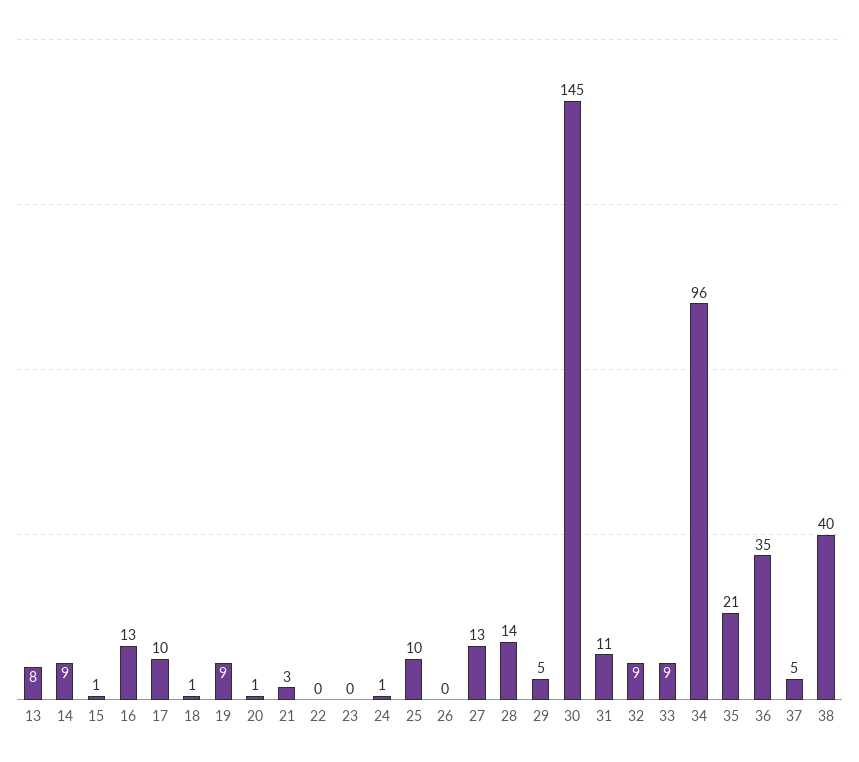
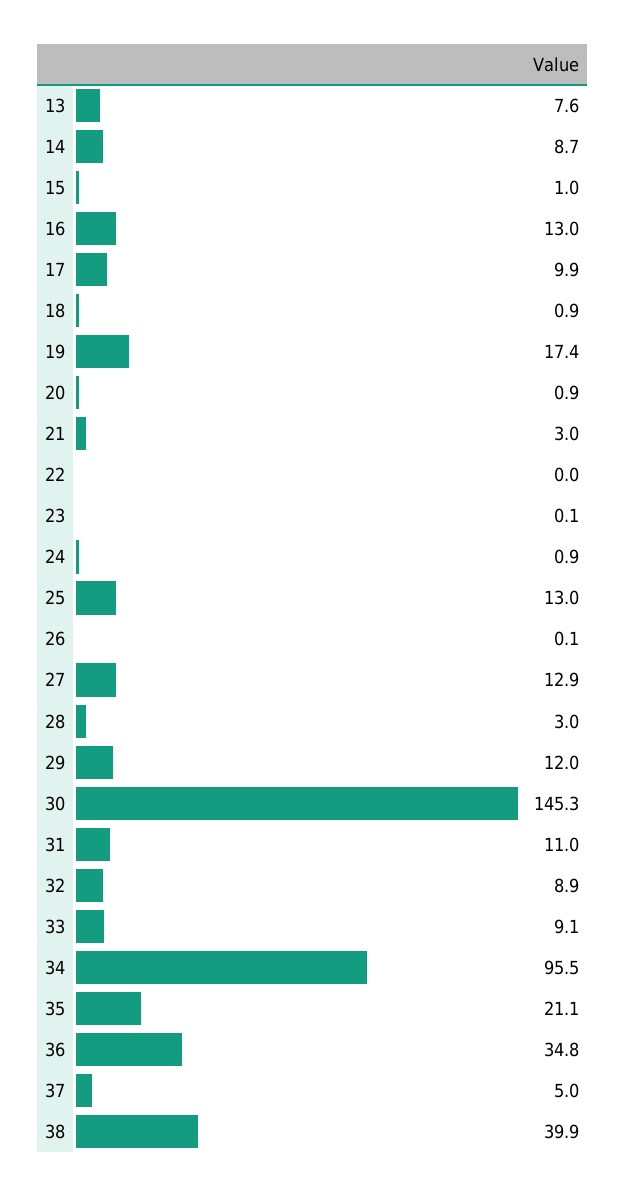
  {
    "13": 7.6,
    "14": 8.7,
    "15": 1,
    "16": 13,
    "17": 9.9,
    "18": 0.9,
-   "19": 9,
+   "19": 17.4,
    "20": 0.9,
    "21": 3,
    "22": 0,
    "23": 0.1,
    "24": 0.9,
-   "25": 10,
+   "25": 13,
    "26": 0.1,
    "27": 12.9,
-   "28": 14,
+   "28": 3,
-   "29": 5,
+   "29": 12,
    "30": 145.3,
    "31": 11,
    "32": 8.9,
    "33": 9.1,
    "34": 95.5,
    "35": 21.1,
    "36": 34.8,
    "37": 5,
    "38": 39.9
  }

